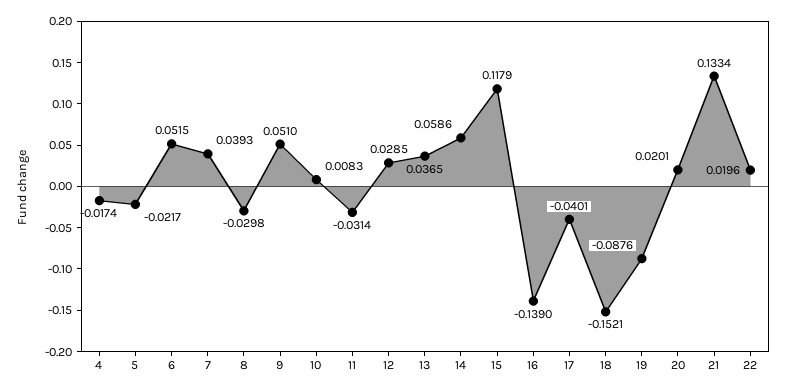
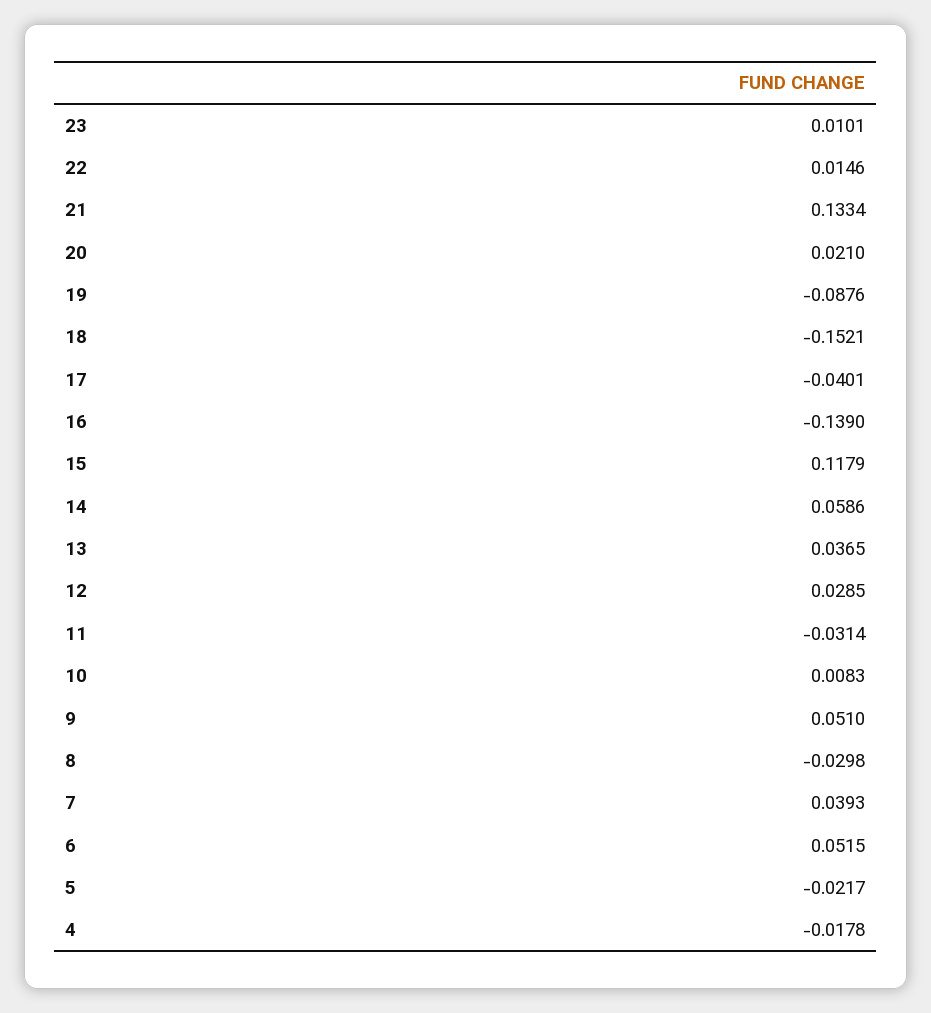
  {
-   "4": -0.0174,
+   "4": -0.0178,
    "5": -0.0217,
    "6": 0.0515,
    "7": 0.0393,
    "8": -0.0298,
    "9": 0.051,
    "10": 0.0083,
    "11": -0.0314,
    "12": 0.0285,
    "13": 0.0365,
    "14": 0.0586,
    "15": 0.1179,
    "16": -0.139,
    "17": -0.0401,
    "18": -0.1521,
    "19": -0.0876,
-   "20": 0.0201,
+   "20": 0.021,
    "21": 0.1334,
-   "22": 0.0196
+   "22": 0.0146,
+   "23": 0.0101
  }

